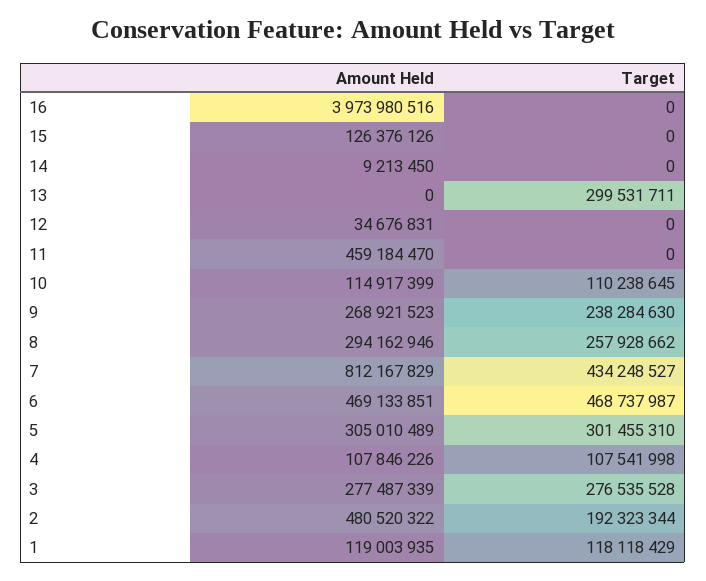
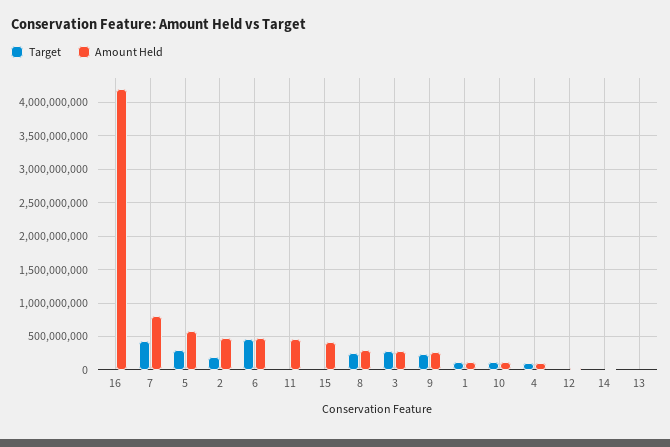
  {
    "Amount Held": {
-     "16": 3973980516,
+     "16": 4200000000,
-     "15": 126376126,
+     "15": 400000000,
      "14": 9213450,
      "13": 0,
      "12": 34676831,
      "11": 459184470,
      "10": 114917399,
      "9": 268921523,
      "8": 294162946,
      "7": 812167829,
      "6": 469133851,
-     "5": 305010489,
+     "5": 600000000,
      "4": 107846226,
      "3": 277487339,
      "2": 480520322,
      "1": 119003935
    },
    "Target": {
      "16": 0,
      "15": 0,
      "14": 0,
-     "13": 299531711,
+     "13": 0,
      "12": 0,
      "11": 0,
      "10": 110238645,
      "9": 238284630,
      "8": 257928662,
      "7": 434248527,
      "6": 468737987,
      "5": 301455310,
      "4": 107541998,
      "3": 276535528,
      "2": 192323344,
      "1": 118118429
    }
  }

